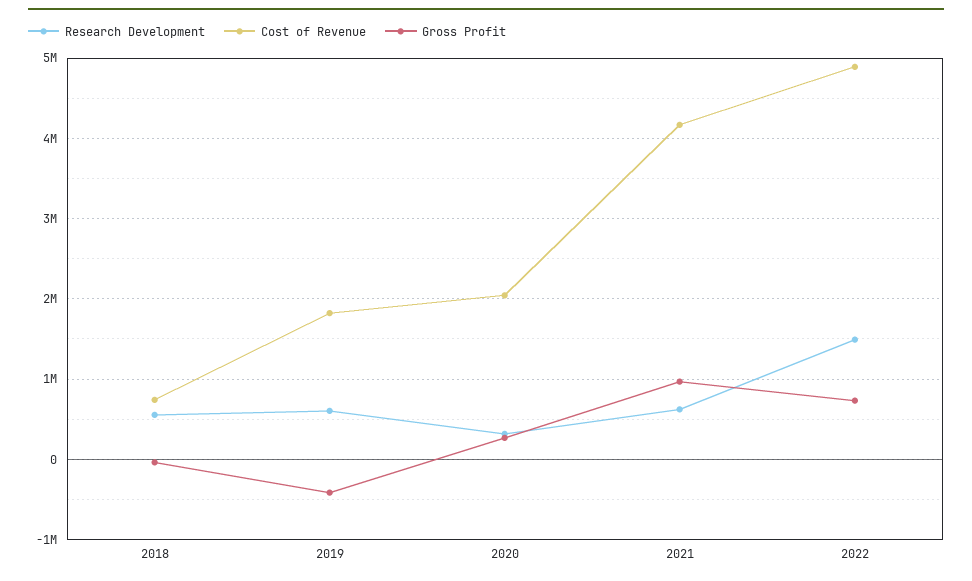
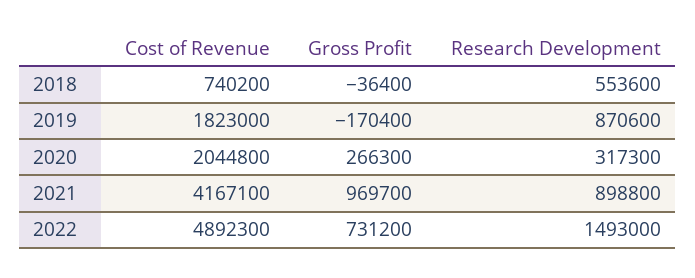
  {
    "Research Development": {
      "2018": 553600,
-     "2019": 600000,
+     "2019": 870600,
      "2020": 317300,
-     "2021": 600000,
+     "2021": 898800,
      "2022": 1493000
    },
    "Cost of Revenue": {
      "2018": 740200,
      "2019": 1823000,
      "2020": 2044800,
      "2021": 4167100,
      "2022": 4892300
    },
    "Gross Profit": {
      "2018": -36400,
-     "2019": -400000,
+     "2019": -170400,
      "2020": 266300,
      "2021": 969700,
      "2022": 731200
    }
  }

